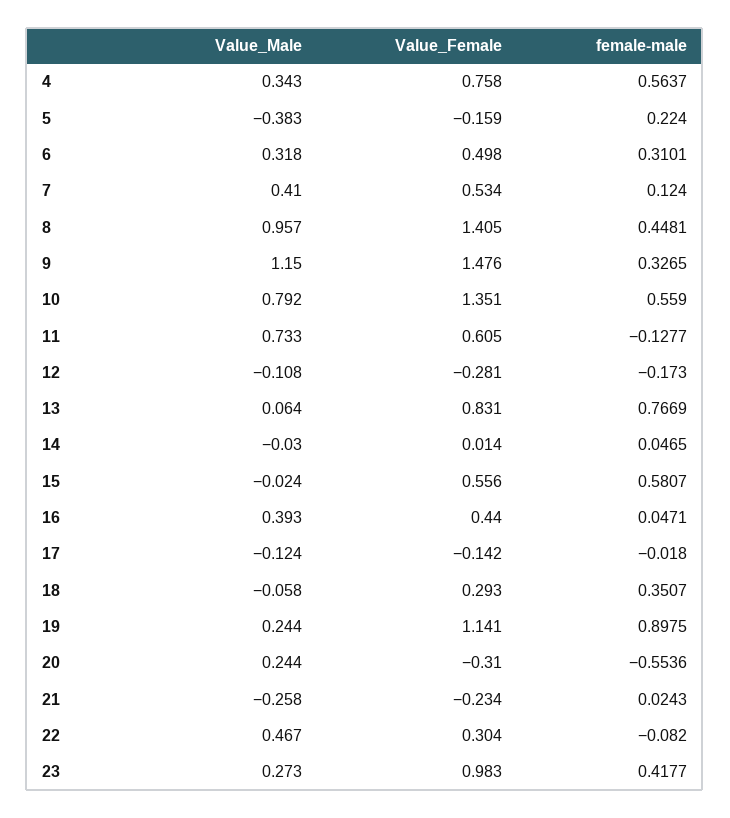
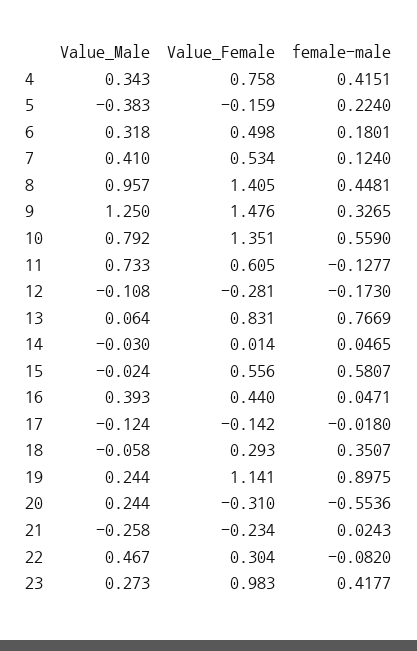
  {
    "Value_Male": {
      "4": 0.343,
      "5": -0.383,
      "6": 0.318,
      "7": 0.41,
      "8": 0.957,
-     "9": 1.15,
+     "9": 1.25,
      "10": 0.792,
      "11": 0.733,
      "12": -0.108,
      "13": 0.064,
      "14": -0.03,
      "15": -0.024,
      "16": 0.393,
      "17": -0.124,
      "18": -0.058,
      "19": 0.244,
      "20": 0.244,
      "21": -0.258,
      "22": 0.467,
      "23": 0.273
    },
    "Value_Female": {
      "4": 0.758,
      "5": -0.159,
      "6": 0.498,
      "7": 0.534,
      "8": 1.405,
      "9": 1.476,
      "10": 1.351,
      "11": 0.605,
      "12": -0.281,
      "13": 0.831,
      "14": 0.014,
      "15": 0.556,
      "16": 0.44,
      "17": -0.142,
      "18": 0.293,
      "19": 1.141,
      "20": -0.31,
      "21": -0.234,
      "22": 0.304,
      "23": 0.983
    },
    "female-male": {
-     "4": 0.5637,
+     "4": 0.4151,
      "5": 0.224,
-     "6": 0.3101,
+     "6": 0.1801,
      "7": 0.124,
      "8": 0.4481,
      "9": 0.3265,
      "10": 0.559,
      "11": -0.1277,
      "12": -0.173,
      "13": 0.7669,
      "14": 0.0465,
      "15": 0.5807,
      "16": 0.0471,
      "17": -0.018,
      "18": 0.3507,
      "19": 0.8975,
      "20": -0.5536,
      "21": 0.0243,
      "22": -0.082,
      "23": 0.4177
    }
  }

